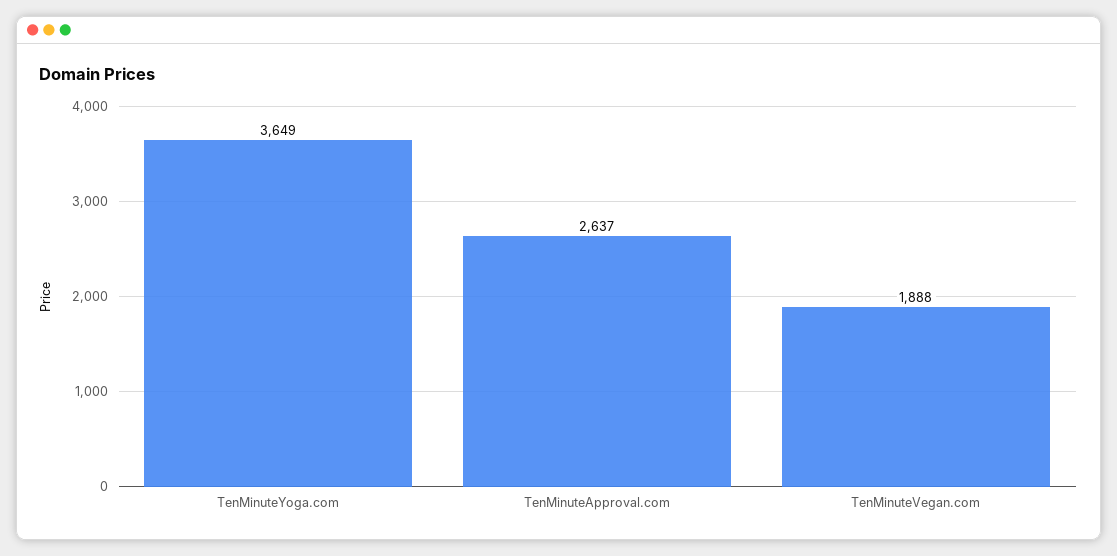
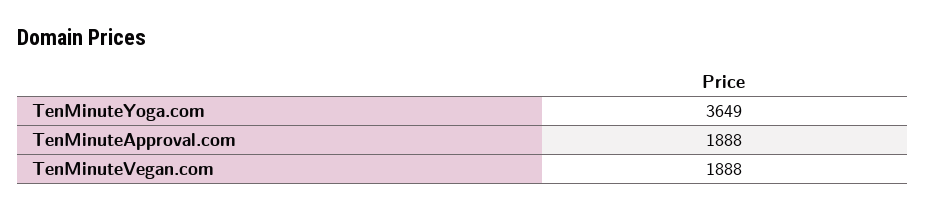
  {
    "TenMinuteYoga.com": 3649,
-   "TenMinuteApproval.com": 2637,
+   "TenMinuteApproval.com": 1888,
    "TenMinuteVegan.com": 1888
  }

